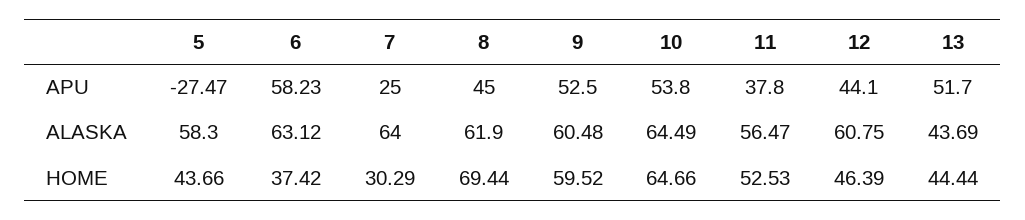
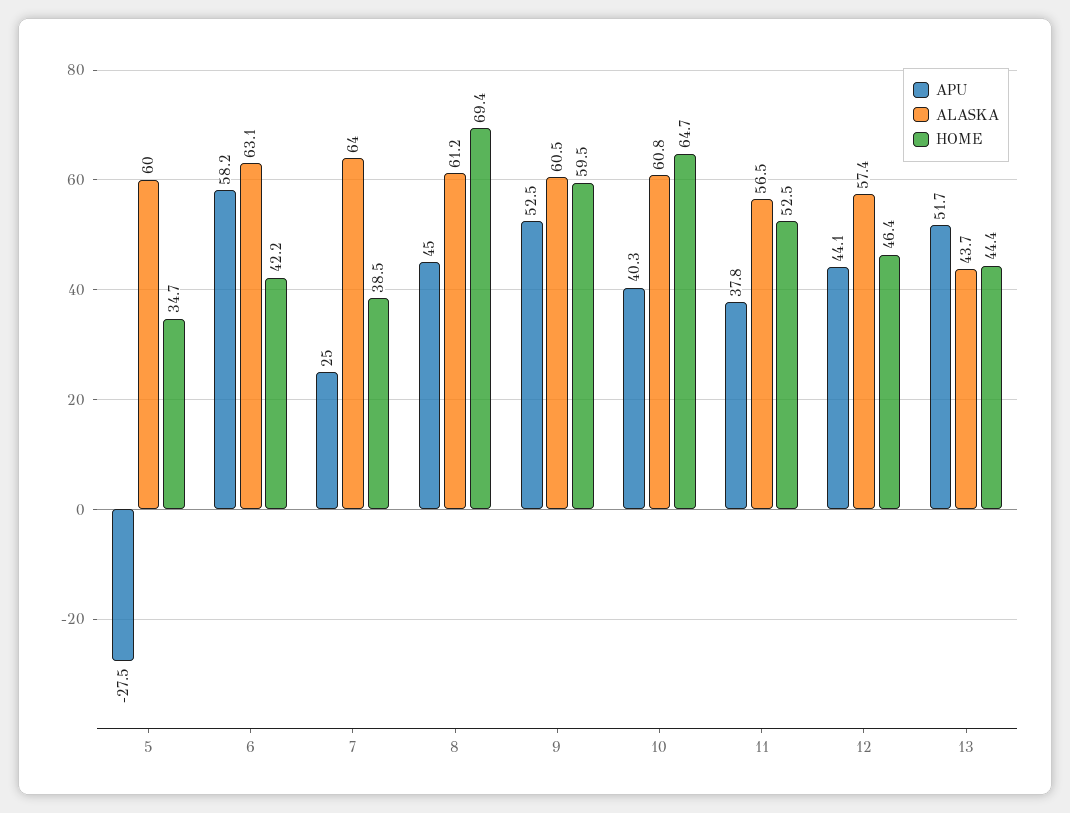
  {
    "APU": {
      "5": -27.47,
      "6": 58.23,
      "7": 25,
      "8": 45,
      "9": 52.5,
-     "10": 53.8,
+     "10": 40.3,
      "11": 37.8,
      "12": 44.1,
      "13": 51.7
    },
    "ALASKA": {
-     "5": 58.3,
+     "5": 60,
      "6": 63.12,
      "7": 64,
-     "8": 61.9,
+     "8": 61.2,
      "9": 60.48,
-     "10": 64.49,
+     "10": 60.8,
      "11": 56.47,
-     "12": 60.75,
+     "12": 57.4,
      "13": 43.69
    },
    "HOME": {
-     "5": 43.66,
+     "5": 34.7,
-     "6": 37.42,
+     "6": 42.2,
-     "7": 30.29,
+     "7": 38.5,
      "8": 69.44,
      "9": 59.52,
      "10": 64.66,
      "11": 52.53,
      "12": 46.39,
      "13": 44.44
    }
  }

